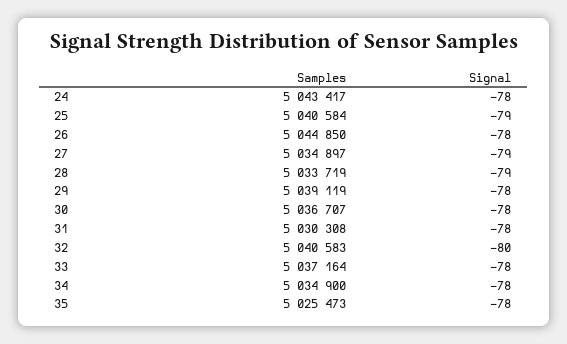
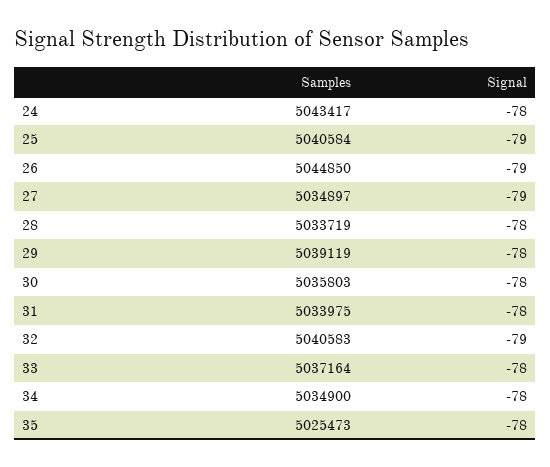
  {
    "Samples": {
      "24": 5043417,
      "25": 5040584,
      "26": 5044850,
      "27": 5034897,
      "28": 5033719,
      "29": 5039119,
-     "30": 5036707,
+     "30": 5035803,
-     "31": 5030308,
+     "31": 5033975,
      "32": 5040583,
      "33": 5037164,
      "34": 5034900,
      "35": 5025473
    },
    "Signal": {
      "24": -78,
      "25": -79,
-     "26": -78,
+     "26": -79,
      "27": -79,
-     "28": -79,
+     "28": -78,
      "29": -78,
      "30": -78,
      "31": -78,
-     "32": -80,
+     "32": -79,
      "33": -78,
      "34": -78,
      "35": -78
    }
  }

